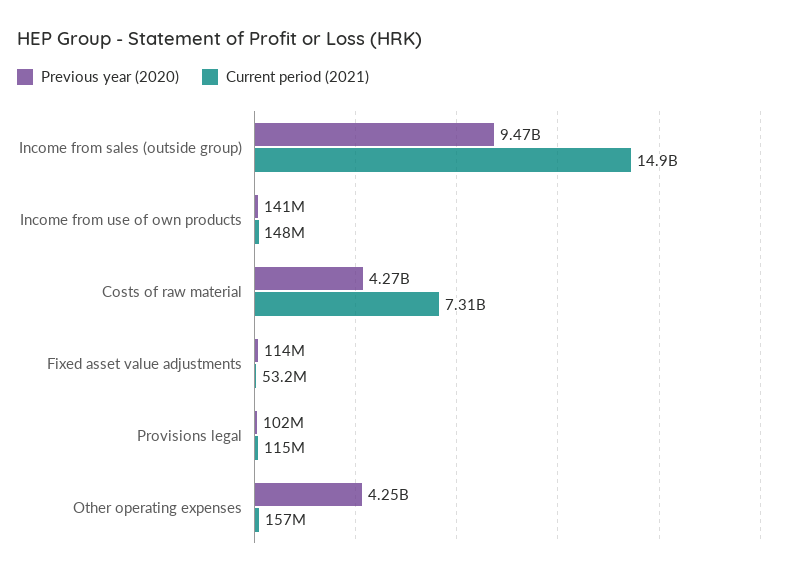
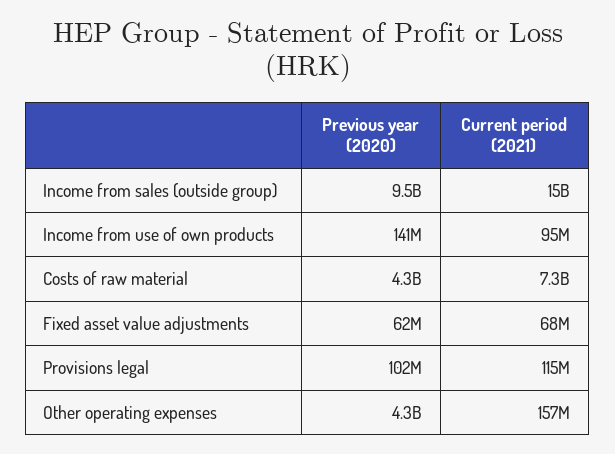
  {
    "Previous year (2020)": {
      "Income from sales (outside group)": 9470000000,
      "Income from use of own products": 141000000,
      "Costs of raw material": 4270000000,
-     "Fixed asset value adjustments": 114000000,
+     "Fixed asset value adjustments": 62000000,
      "Provisions legal": 102000000,
      "Other operating expenses": 4250000000
    },
    "Current period (2021)": {
      "Income from sales (outside group)": 14900000000,
-     "Income from use of own products": 148000000,
+     "Income from use of own products": 95000000,
      "Costs of raw material": 7310000000,
-     "Fixed asset value adjustments": 53200000,
+     "Fixed asset value adjustments": 68000000,
      "Provisions legal": 115000000,
      "Other operating expenses": 157000000
    }
  }

